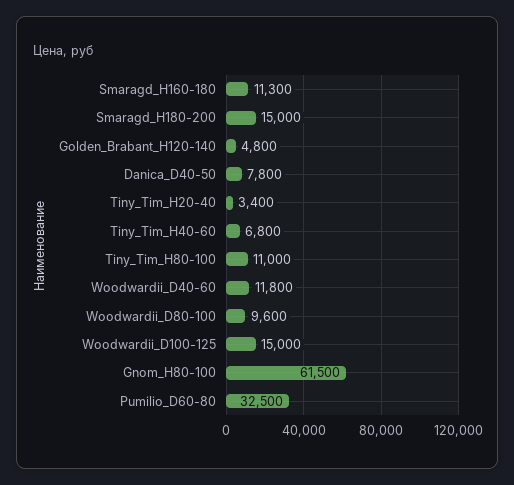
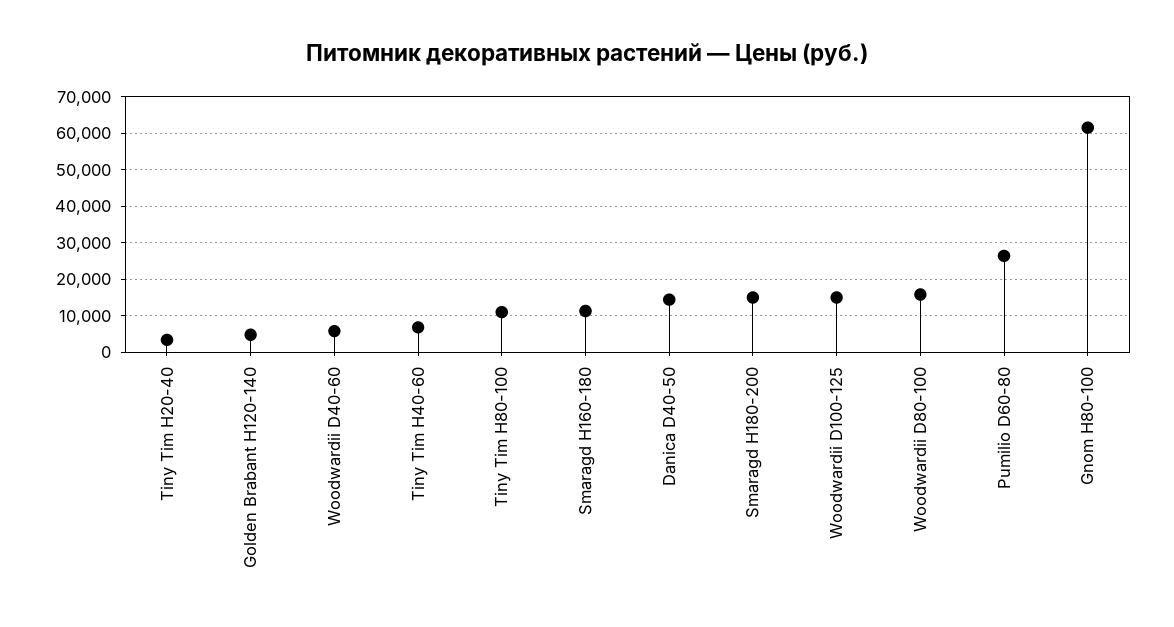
  {
    "Smaragd_H160-180": 11300,
    "Smaragd_H180-200": 15000,
    "Golden_Brabant_H120-140": 4800,
-   "Danica_D40-50": 7800,
+   "Danica_D40-50": 14000,
    "Tiny_Tim_H20-40": 3400,
    "Tiny_Tim_H40-60": 6800,
    "Tiny_Tim_H80-100": 11000,
-   "Woodwardii_D40-60": 11800,
+   "Woodwardii_D40-60": 6000,
-   "Woodwardii_D80-100": 9600,
+   "Woodwardii_D80-100": 16000,
    "Woodwardii_D100-125": 15000,
    "Gnom_H80-100": 61500,
-   "Pumilio_D60-80": 32500
+   "Pumilio_D60-80": 26000
  }

